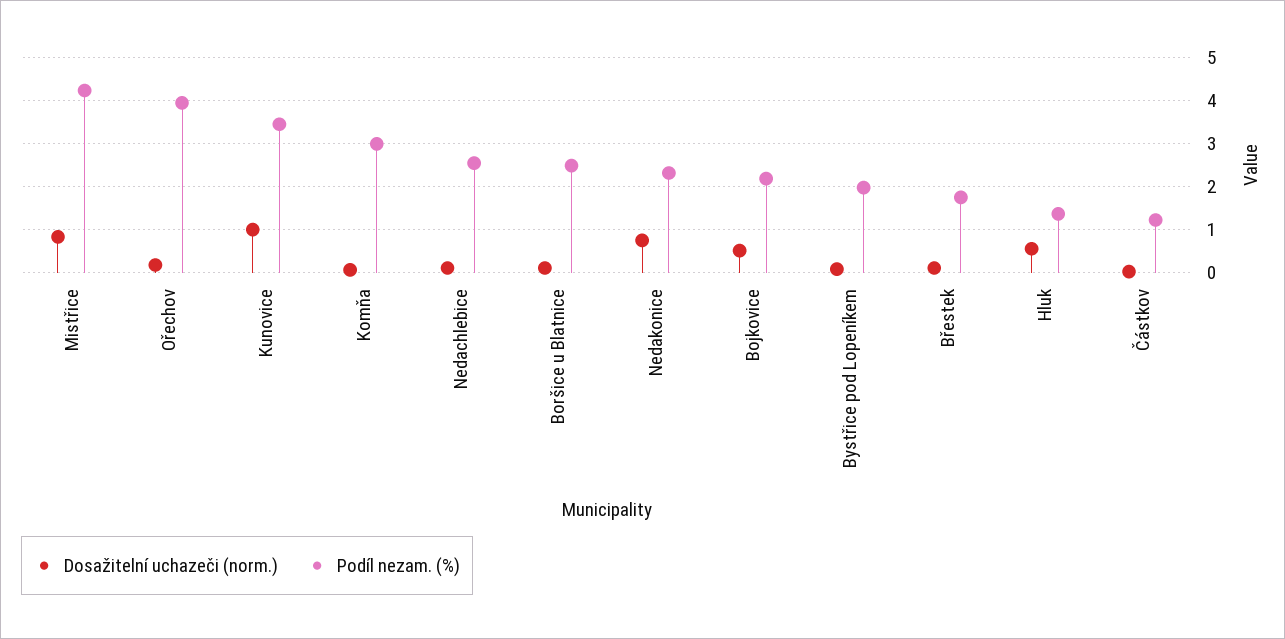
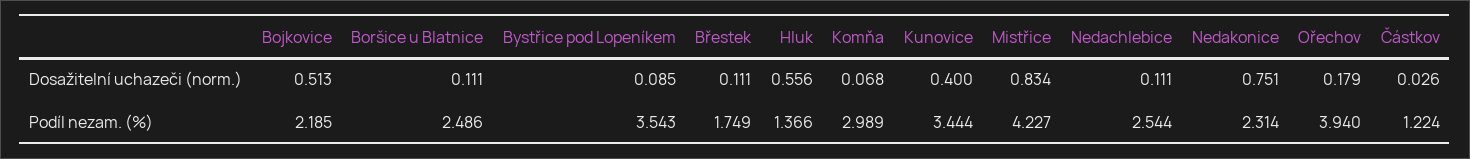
  {
    "Dosažitelní uchazeči (norm.)": {
      "Mistřice": 0.834,
      "Ořechov": 0.179,
-     "Kunovice": 1,
+     "Kunovice": 0.4,
      "Komňa": 0.068,
      "Nedachlebice": 0.111,
      "Boršice u Blatnice": 0.111,
      "Nedakonice": 0.751,
      "Bojkovice": 0.513,
      "Bystřice pod Lopeníkem": 0.085,
      "Břestek": 0.111,
      "Hluk": 0.556,
      "Částkov": 0.026
    },
    "Podíl nezam. (%)": {
      "Mistřice": 4.227,
      "Ořechov": 3.94,
      "Kunovice": 3.444,
      "Komňa": 2.989,
      "Nedachlebice": 2.544,
      "Boršice u Blatnice": 2.486,
      "Nedakonice": 2.314,
      "Bojkovice": 2.185,
-     "Bystřice pod Lopeníkem": 2,
+     "Bystřice pod Lopeníkem": 3.543,
      "Břestek": 1.749,
      "Hluk": 1.366,
      "Částkov": 1.224
    }
  }

